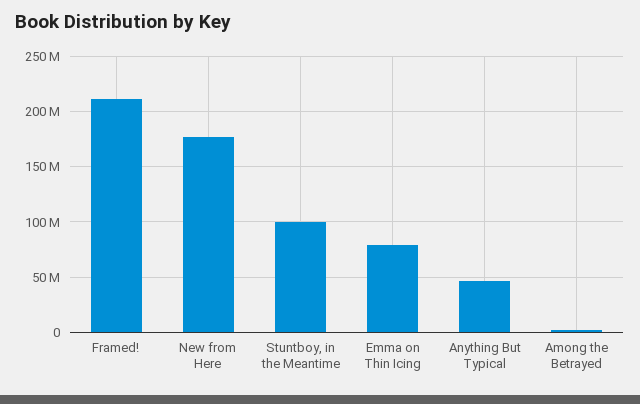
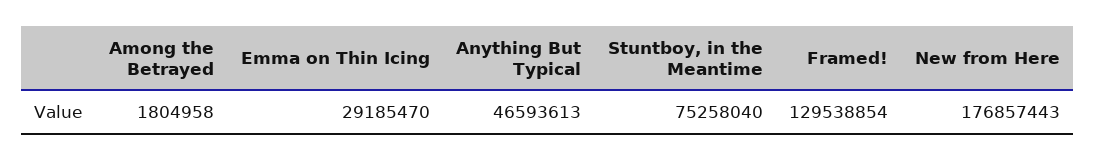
  {
-   "Framed!": 210000000,
+   "Framed!": 129538854,
    "New from Here": 176857443,
-   "Stuntboy, in the Meantime": 100000000,
+   "Stuntboy, in the Meantime": 75258040,
-   "Emma on Thin Icing": 80000000,
+   "Emma on Thin Icing": 29185470,
    "Anything But Typical": 46593613,
    "Among the Betrayed": 1804958
  }

